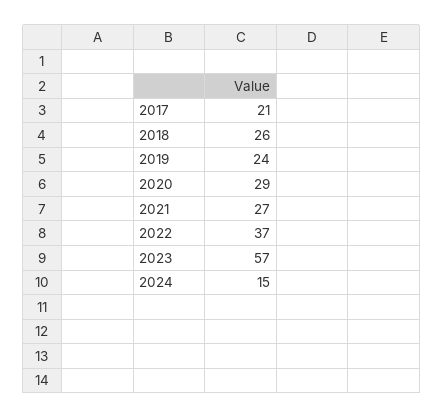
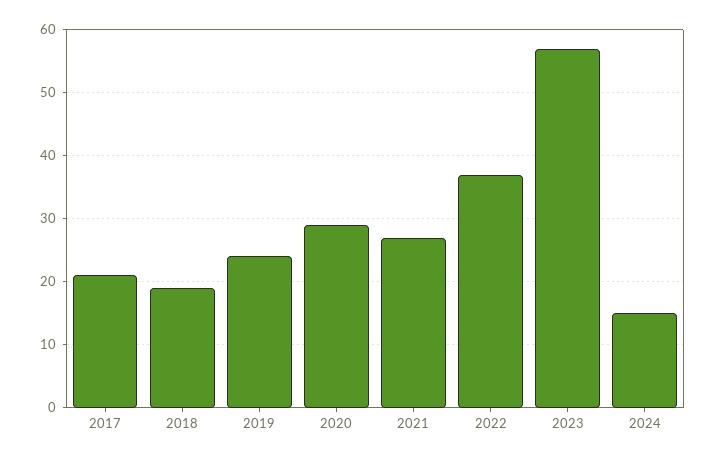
  {
    "2017": 21,
-   "2018": 26,
+   "2018": 19,
    "2019": 24,
    "2020": 29,
    "2021": 27,
    "2022": 37,
    "2023": 57,
    "2024": 15
  }

